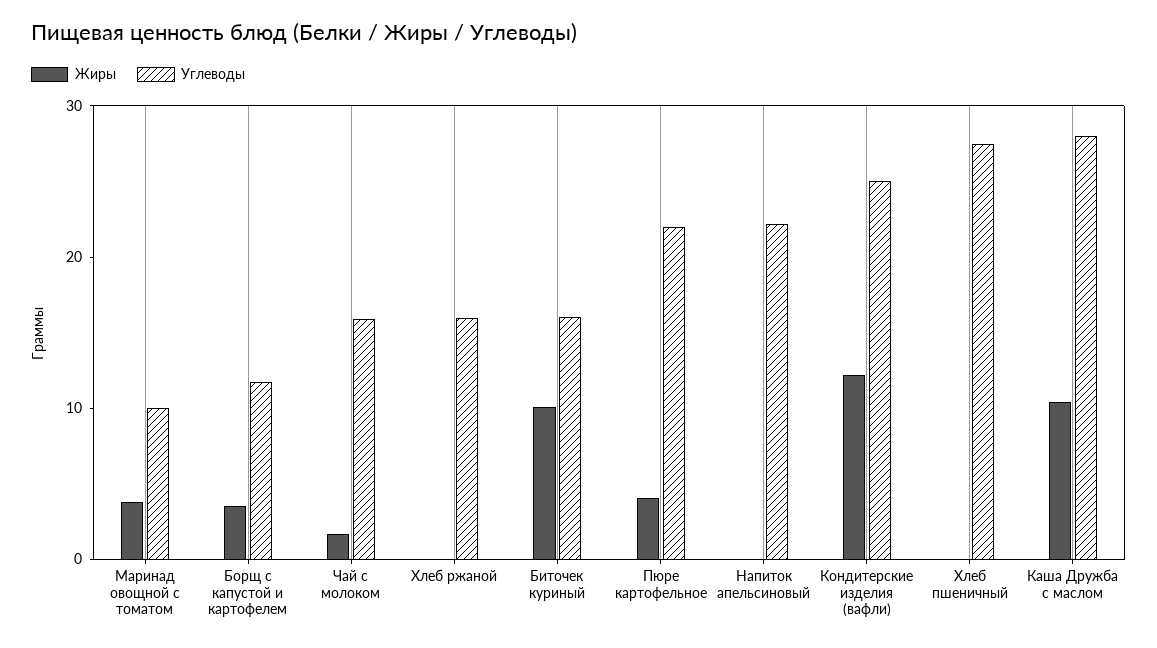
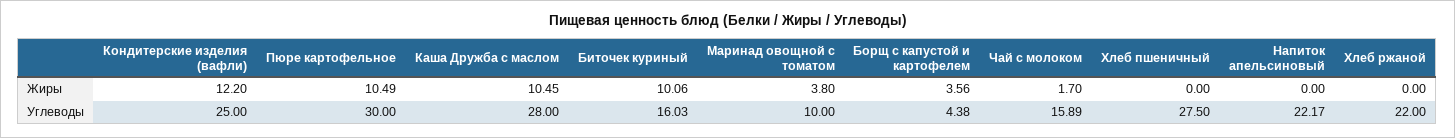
  {
    "Жиры": {
      "Маринад овощной с томатом": 3.8,
      "Борщ с капустой и картофелем": 3.56,
      "Чай с молоком": 1.7,
      "Хлеб ржаной": 0,
      "Биточек куриный": 10.06,
-     "Пюре картофельное": 4,
+     "Пюре картофельное": 10.49,
      "Напиток апельсиновый": 0,
      "Кондитерские изделия (вафли)": 12.2,
      "Хлеб пшеничный": 0,
      "Каша Дружба с маслом": 10.45
    },
    "Углеводы": {
      "Маринад овощной с томатом": 10,
-     "Борщ с капустой и картофелем": 12,
+     "Борщ с капустой и картофелем": 4.38,
      "Чай с молоком": 15.89,
-     "Хлеб ржаной": 16,
+     "Хлеб ржаной": 22,
      "Биточек куриный": 16.03,
-     "Пюре картофельное": 22,
+     "Пюре картофельное": 30,
      "Напиток апельсиновый": 22.17,
      "Кондитерские изделия (вафли)": 25,
      "Хлеб пшеничный": 27.5,
      "Каша Дружба с маслом": 28
    }
  }

